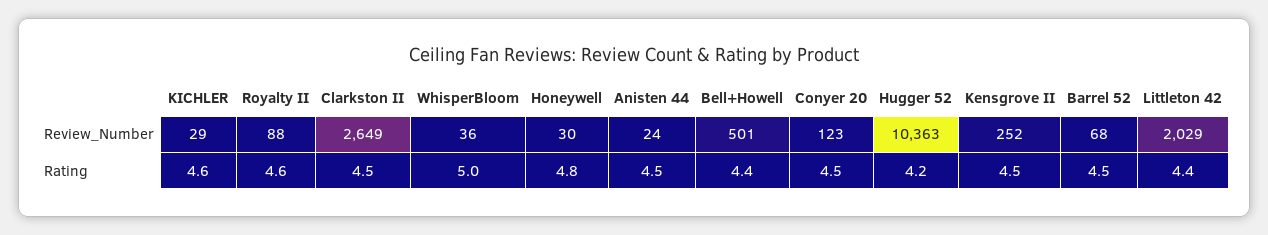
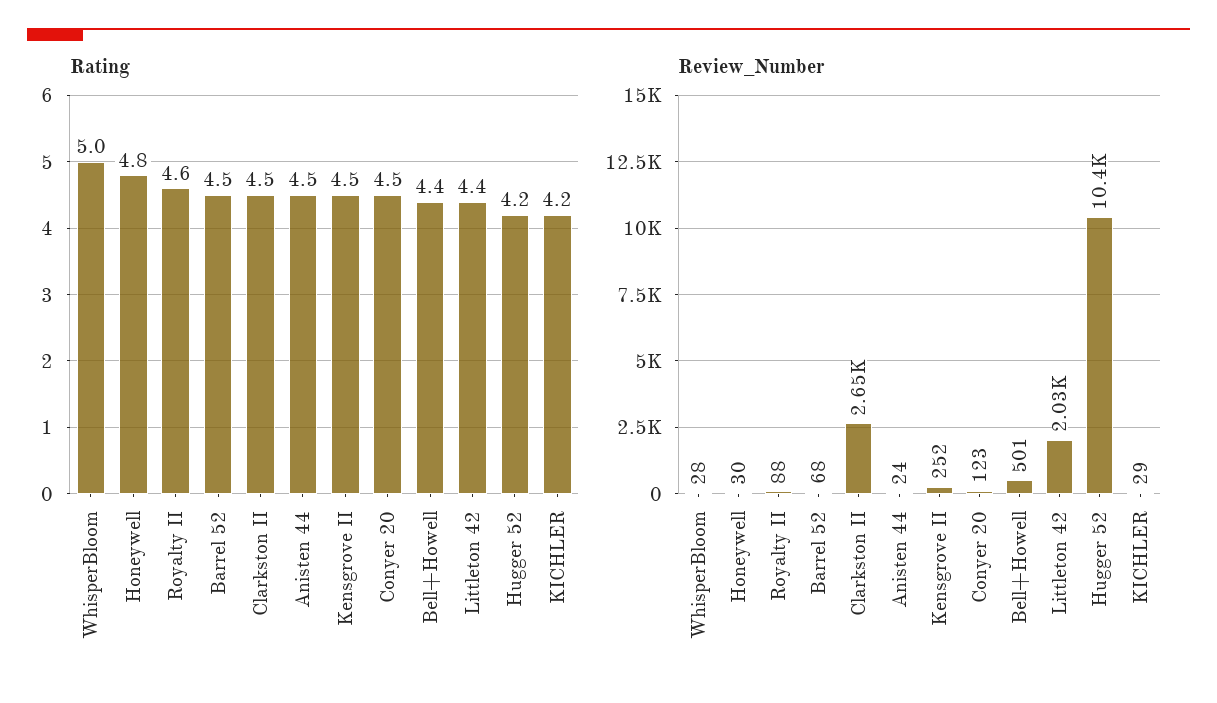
  {
    "Review_Number": {
      "KICHLER": 29,
      "Royalty II": 88,
      "Clarkston II": 2649,
-     "WhisperBloom": 36,
+     "WhisperBloom": 28,
      "Honeywell": 30,
      "Anisten 44": 24,
      "Bell+Howell": 501,
      "Conyer 20": 123,
      "Hugger 52": 10363,
      "Kensgrove II": 252,
      "Barrel 52": 68,
      "Littleton 42": 2029
    },
    "Rating": {
-     "KICHLER": 4.6,
+     "KICHLER": 4.2,
      "Royalty II": 4.6,
      "Clarkston II": 4.5,
      "WhisperBloom": 5,
      "Honeywell": 4.8,
      "Anisten 44": 4.5,
      "Bell+Howell": 4.4,
      "Conyer 20": 4.5,
      "Hugger 52": 4.2,
      "Kensgrove II": 4.5,
      "Barrel 52": 4.5,
      "Littleton 42": 4.4
    }
  }

